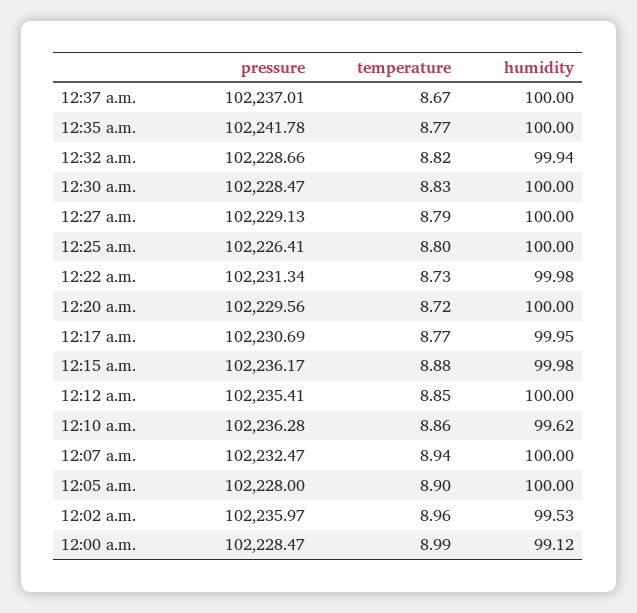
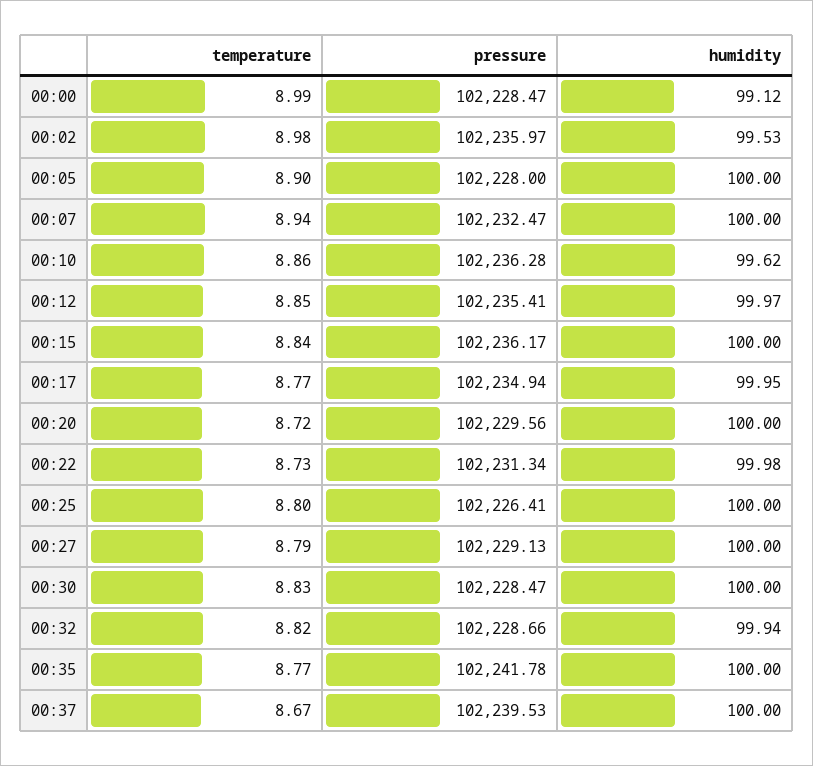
  {
    "pressure": {
-     "12:37 a.m.": 102237.01,
+     "12:37 a.m.": 102239.53,
      "12:35 a.m.": 102241.78,
      "12:32 a.m.": 102228.66,
      "12:30 a.m.": 102228.47,
      "12:27 a.m.": 102229.13,
      "12:25 a.m.": 102226.41,
      "12:22 a.m.": 102231.34,
      "12:20 a.m.": 102229.56,
-     "12:17 a.m.": 102230.69,
+     "12:17 a.m.": 102234.94,
      "12:15 a.m.": 102236.17,
      "12:12 a.m.": 102235.41,
      "12:10 a.m.": 102236.28,
      "12:07 a.m.": 102232.47,
      "12:05 a.m.": 102228,
      "12:02 a.m.": 102235.97,
      "12:00 a.m.": 102228.47
    },
    "temperature": {
      "12:37 a.m.": 8.67,
      "12:35 a.m.": 8.77,
      "12:32 a.m.": 8.82,
      "12:30 a.m.": 8.83,
      "12:27 a.m.": 8.79,
      "12:25 a.m.": 8.8,
      "12:22 a.m.": 8.73,
      "12:20 a.m.": 8.72,
      "12:17 a.m.": 8.77,
-     "12:15 a.m.": 8.88,
+     "12:15 a.m.": 8.84,
      "12:12 a.m.": 8.85,
      "12:10 a.m.": 8.86,
      "12:07 a.m.": 8.94,
      "12:05 a.m.": 8.9,
-     "12:02 a.m.": 8.96,
+     "12:02 a.m.": 8.98,
      "12:00 a.m.": 8.99
    },
    "humidity": {
      "12:37 a.m.": 100,
      "12:35 a.m.": 100,
      "12:32 a.m.": 99.94,
      "12:30 a.m.": 100,
      "12:27 a.m.": 100,
      "12:25 a.m.": 100,
      "12:22 a.m.": 99.98,
      "12:20 a.m.": 100,
      "12:17 a.m.": 99.95,
-     "12:15 a.m.": 99.98,
+     "12:15 a.m.": 100,
-     "12:12 a.m.": 100,
+     "12:12 a.m.": 99.97,
      "12:10 a.m.": 99.62,
      "12:07 a.m.": 100,
      "12:05 a.m.": 100,
      "12:02 a.m.": 99.53,
      "12:00 a.m.": 99.12
    }
  }

